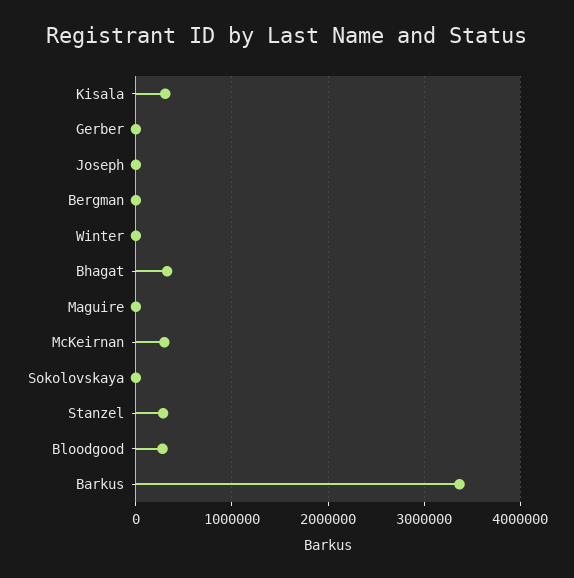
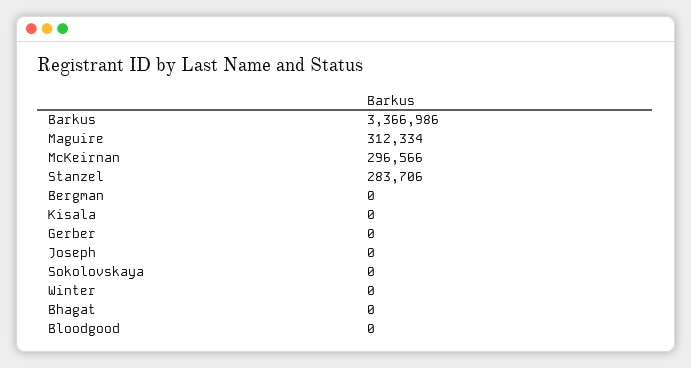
  {
-   "Kisala": 300000,
+   "Kisala": 0,
    "Gerber": 0,
    "Joseph": 0,
    "Bergman": 0,
    "Winter": 0,
-   "Bhagat": 300000,
+   "Bhagat": 0,
-   "Maguire": 0,
+   "Maguire": 312334,
    "McKeirnan": 296566,
    "Sokolovskaya": 0,
    "Stanzel": 283706,
-   "Bloodgood": 300000,
+   "Bloodgood": 0,
    "Barkus": 3366986
  }

